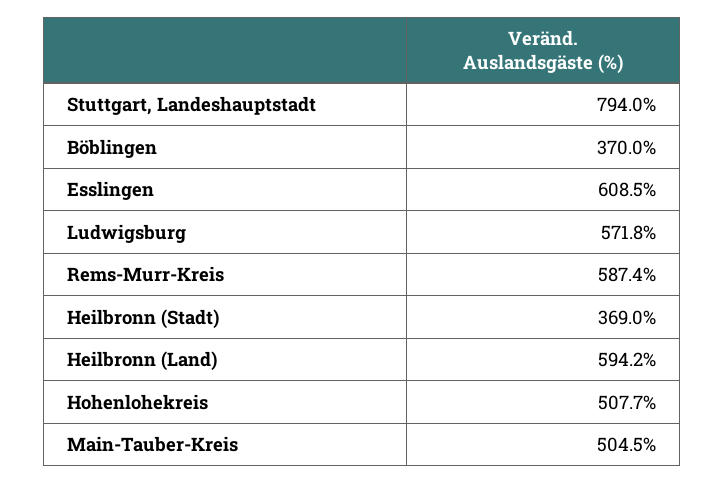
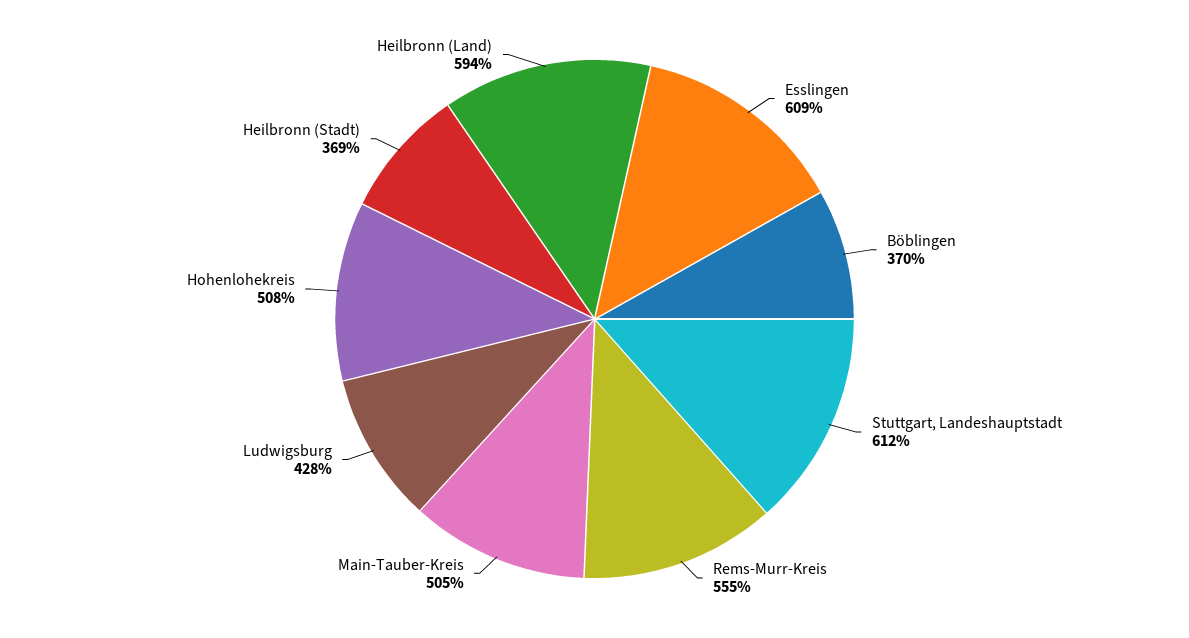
  {
-   "Stuttgart, Landeshauptstadt": 794,
+   "Stuttgart, Landeshauptstadt": 612,
    "Böblingen": 370,
    "Esslingen": 608.5,
-   "Ludwigsburg": 571.8,
+   "Ludwigsburg": 428,
-   "Rems-Murr-Kreis": 587.4,
+   "Rems-Murr-Kreis": 555,
    "Heilbronn (Stadt)": 369,
    "Heilbronn (Land)": 594.2,
    "Hohenlohekreis": 507.7,
    "Main-Tauber-Kreis": 504.5
  }

